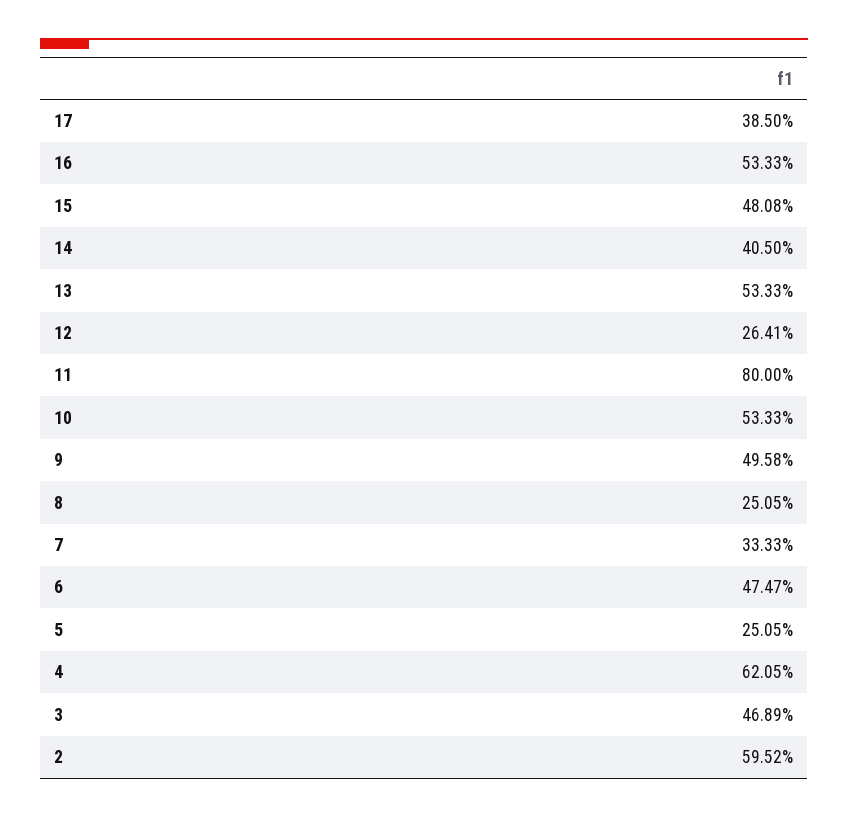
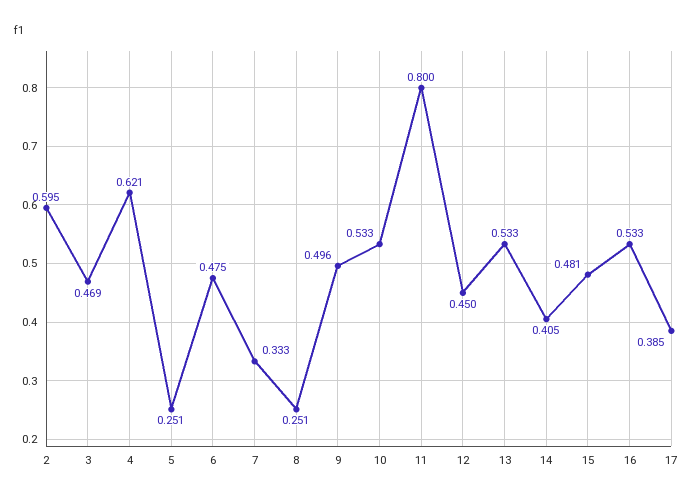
  {
    "17": 0.385,
    "16": 0.5333,
    "15": 0.4808,
    "14": 0.405,
    "13": 0.5333,
-   "12": 0.2641,
+   "12": 0.45,
    "11": 0.8,
    "10": 0.5333,
    "9": 0.4958,
    "8": 0.2505,
    "7": 0.3333,
    "6": 0.4747,
    "5": 0.2505,
    "4": 0.6205,
    "3": 0.4689,
    "2": 0.5952
  }

